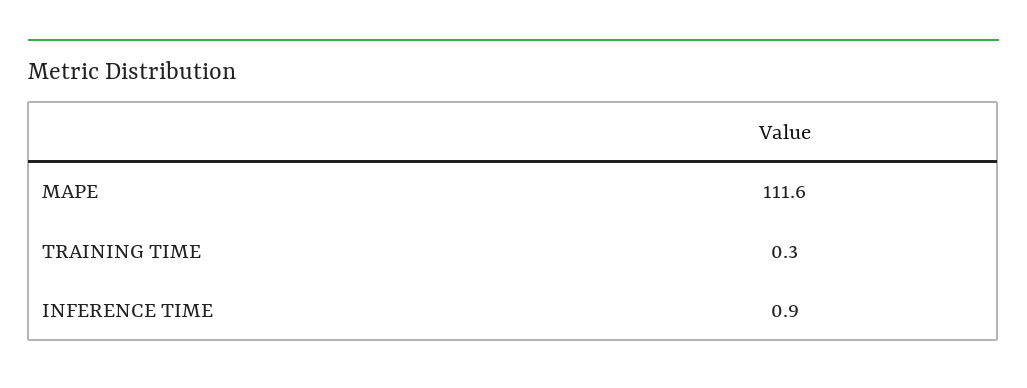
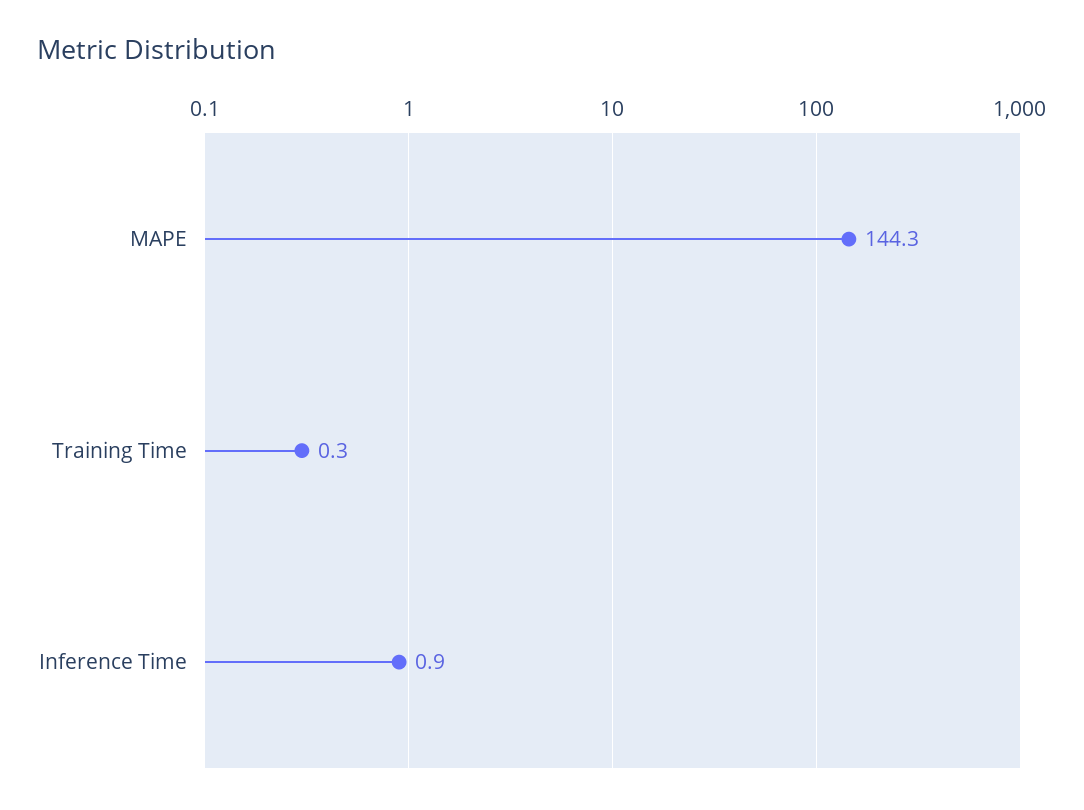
  {
-   "MAPE": 111.6,
+   "MAPE": 144.3,
    "TRAINING TIME": 0.3,
    "INFERENCE TIME": 0.9
  }

